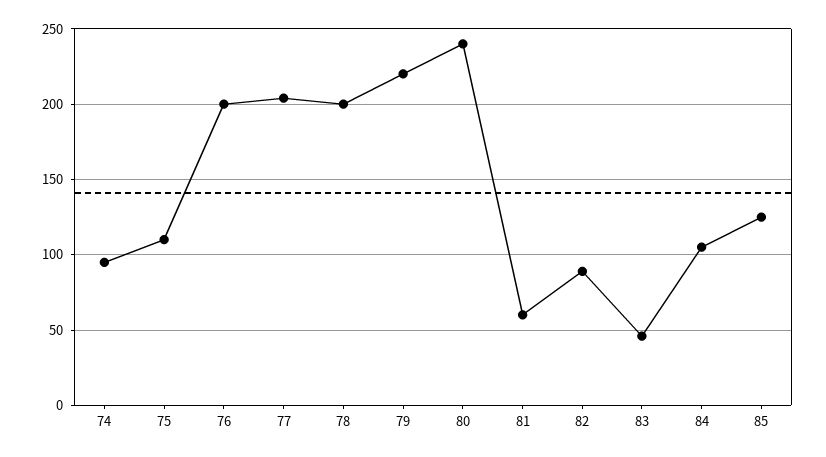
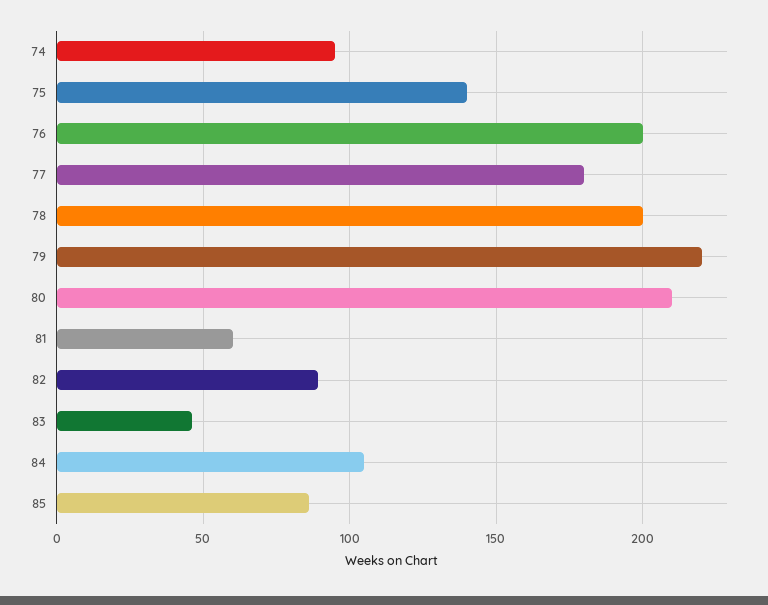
  {
    "74": 95,
-   "75": 110,
+   "75": 140,
    "76": 200,
-   "77": 205,
+   "77": 180,
    "78": 200,
    "79": 220,
-   "80": 240,
+   "80": 210,
    "81": 60,
    "82": 90,
    "83": 45,
    "84": 105,
-   "85": 125
+   "85": 85
  }

